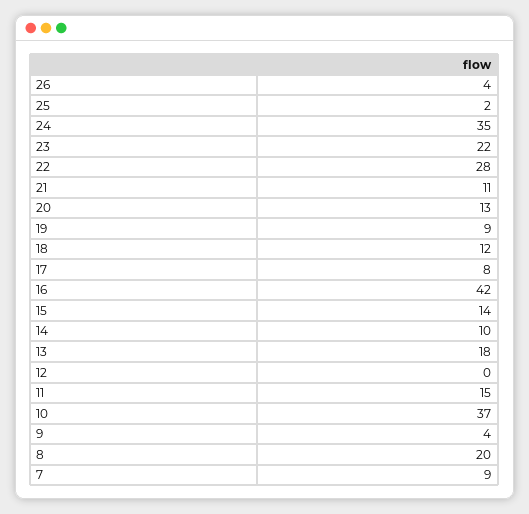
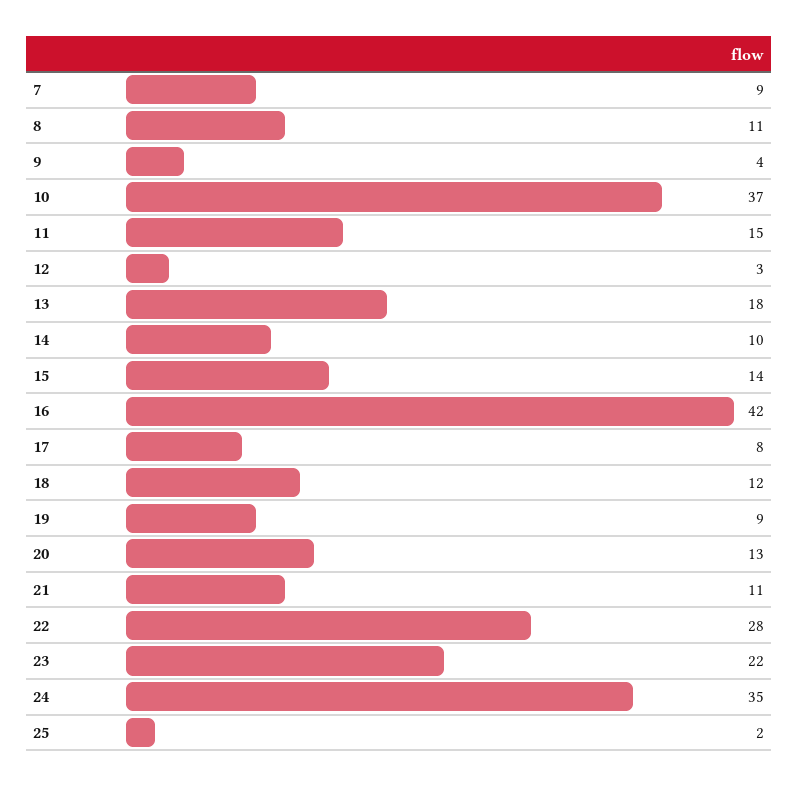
  {
-   "26": 4,
    "25": 2,
    "24": 35,
    "23": 22,
    "22": 28,
    "21": 11,
    "20": 13,
    "19": 9,
    "18": 12,
    "17": 8,
    "16": 42,
    "15": 14,
    "14": 10,
    "13": 18,
-   "12": 0,
+   "12": 3,
    "11": 15,
    "10": 37,
    "9": 4,
-   "8": 20,
+   "8": 11,
    "7": 9
  }

